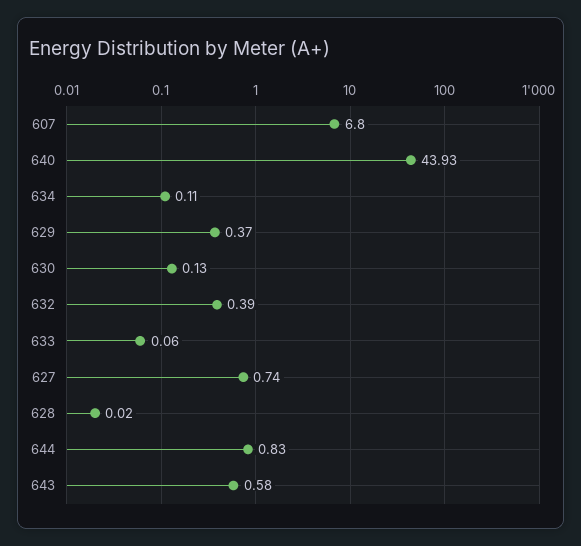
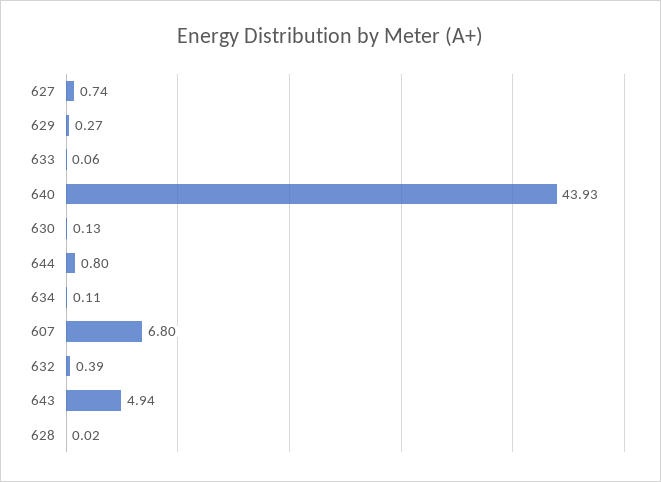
  {
    "607": 6.8,
    "640": 43.93,
    "634": 0.11,
-   "629": 0.37,
+   "629": 0.27,
    "630": 0.13,
    "632": 0.39,
    "633": 0.06,
    "627": 0.74,
    "628": 0.02,
-   "644": 0.83,
+   "644": 0.8,
-   "643": 0.58
+   "643": 4.94
  }

